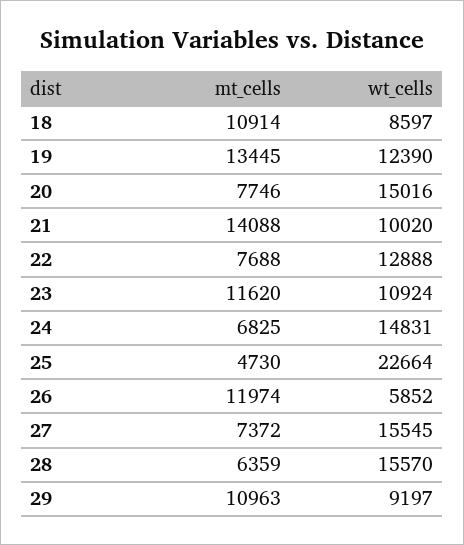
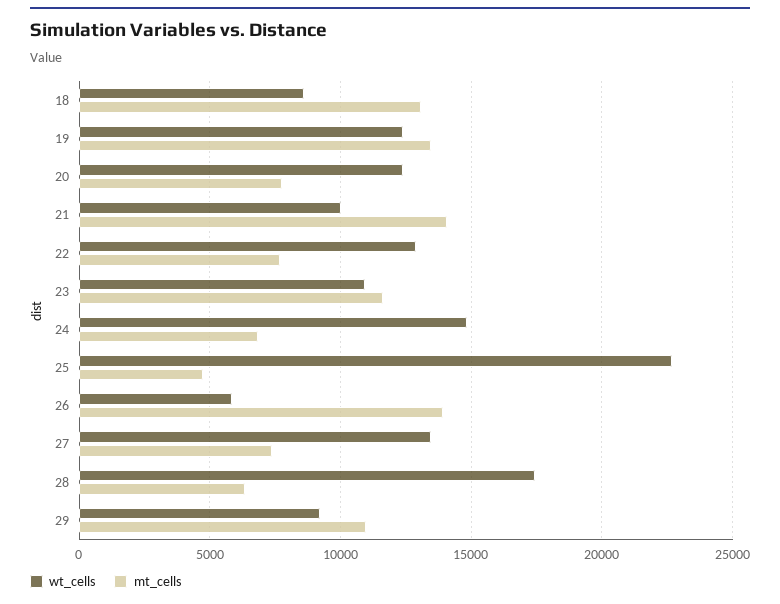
  {
    "mt_cells": {
-     "18": 10914,
+     "18": 13000,
      "19": 13445,
      "20": 7746,
      "21": 14088,
      "22": 7688,
      "23": 11620,
      "24": 6825,
      "25": 4730,
-     "26": 11974,
+     "26": 14000,
      "27": 7372,
      "28": 6359,
      "29": 10963
    },
    "wt_cells": {
      "18": 8597,
      "19": 12390,
-     "20": 15016,
+     "20": 12500,
      "21": 10020,
      "22": 12888,
      "23": 10924,
      "24": 14831,
      "25": 22664,
      "26": 5852,
-     "27": 15545,
+     "27": 13500,
-     "28": 15570,
+     "28": 17500,
      "29": 9197
    }
  }

